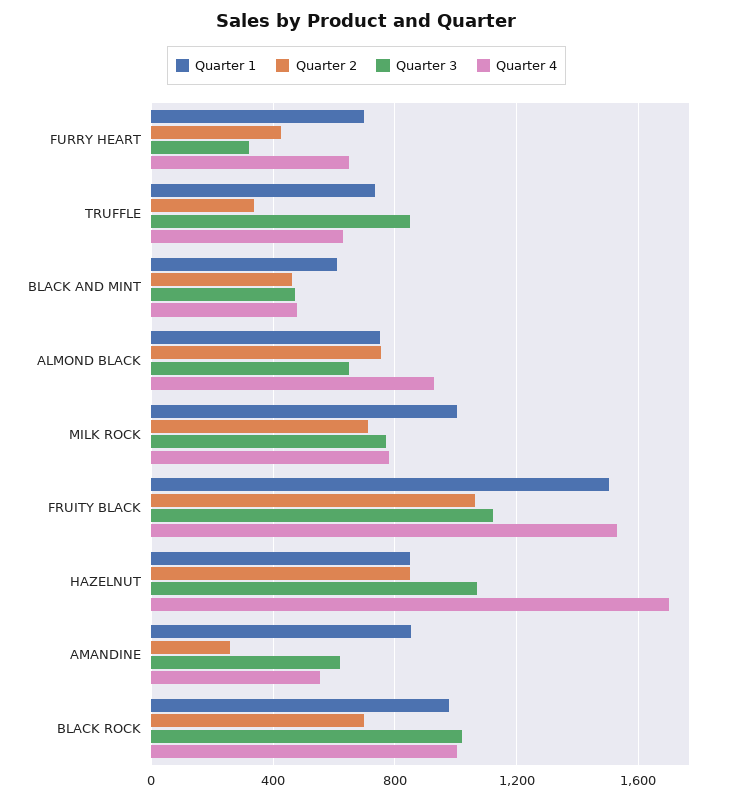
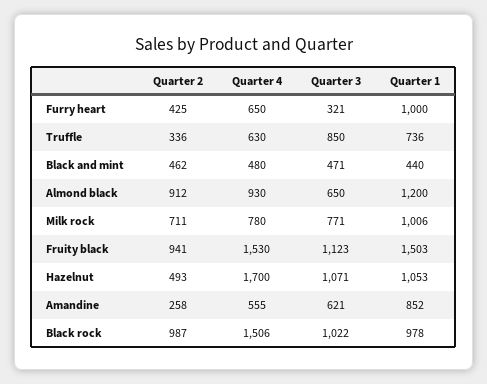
  {
    "Quarter 1": {
-     "FURRY HEART": 700,
+     "FURRY HEART": 1000,
      "TRUFFLE": 736,
-     "BLACK AND MINT": 600,
+     "BLACK AND MINT": 440,
-     "ALMOND BLACK": 750,
+     "ALMOND BLACK": 1200,
      "MILK ROCK": 1006,
      "FRUITY BLACK": 1503,
-     "HAZELNUT": 850,
+     "HAZELNUT": 1053,
      "AMANDINE": 852,
      "BLACK ROCK": 978
    },
    "Quarter 2": {
      "FURRY HEART": 425,
      "TRUFFLE": 336,
      "BLACK AND MINT": 462,
-     "ALMOND BLACK": 750,
+     "ALMOND BLACK": 912,
      "MILK ROCK": 711,
-     "FRUITY BLACK": 1050,
+     "FRUITY BLACK": 941,
-     "HAZELNUT": 850,
+     "HAZELNUT": 493,
      "AMANDINE": 258,
-     "BLACK ROCK": 700
+     "BLACK ROCK": 987
    },
    "Quarter 3": {
      "FURRY HEART": 321,
      "TRUFFLE": 850,
      "BLACK AND MINT": 471,
      "ALMOND BLACK": 650,
      "MILK ROCK": 771,
      "FRUITY BLACK": 1123,
      "HAZELNUT": 1071,
      "AMANDINE": 621,
      "BLACK ROCK": 1022
    },
    "Quarter 4": {
      "FURRY HEART": 650,
      "TRUFFLE": 630,
      "BLACK AND MINT": 480,
      "ALMOND BLACK": 930,
      "MILK ROCK": 780,
      "FRUITY BLACK": 1530,
      "HAZELNUT": 1700,
      "AMANDINE": 555,
-     "BLACK ROCK": 1000
+     "BLACK ROCK": 1506
    }
  }

